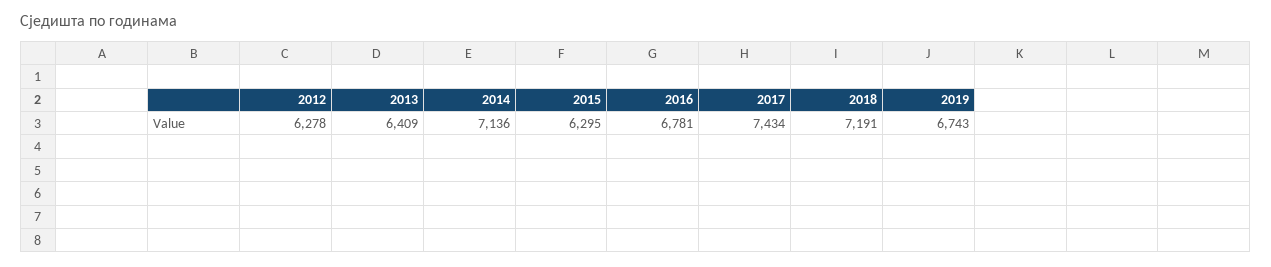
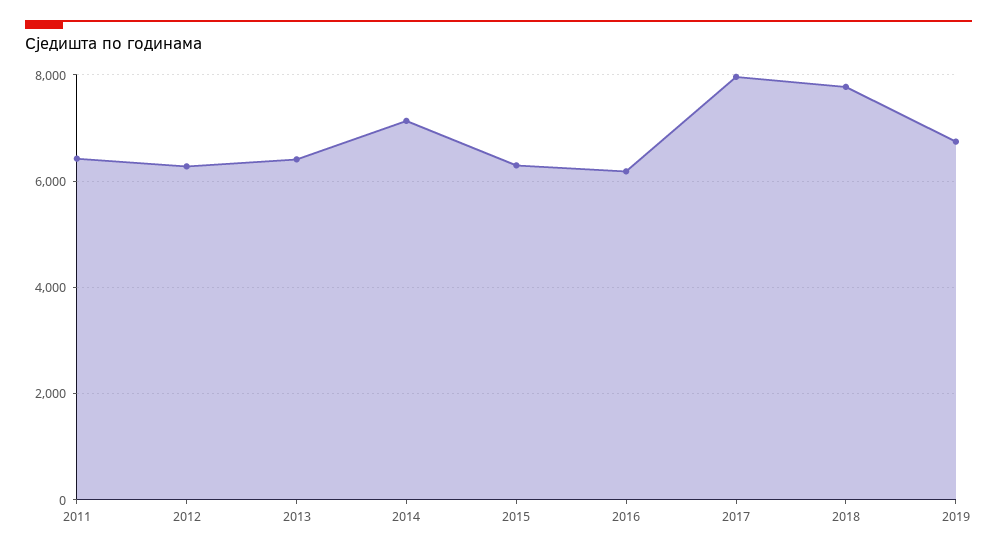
  {
    "2012": 6278,
    "2013": 6409,
    "2014": 7136,
    "2015": 6295,
-   "2016": 6781,
+   "2016": 6200,
-   "2017": 7434,
+   "2017": 8000,
-   "2018": 7191,
+   "2018": 7800,
-   "2019": 6743
+   "2019": 6743,
+   "2011": 6400
  }

